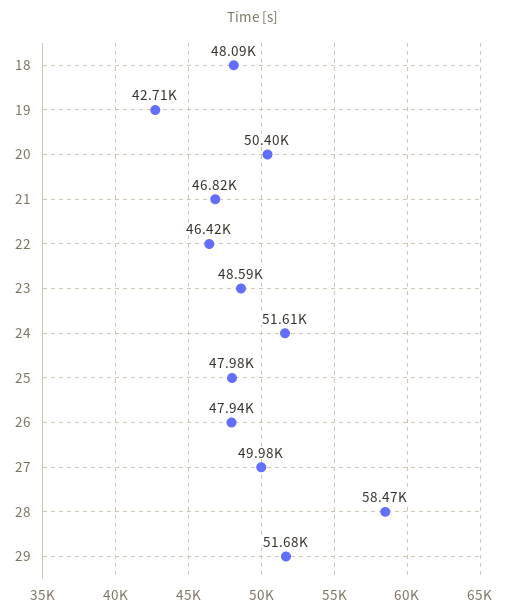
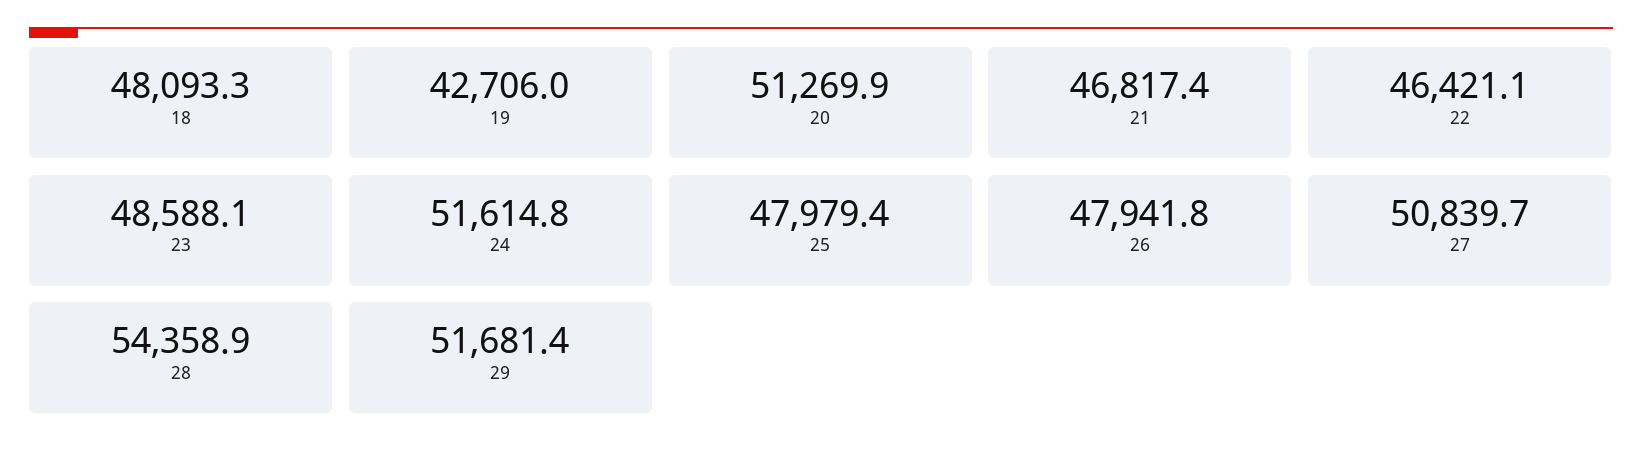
  {
    "18": 48093.3,
    "19": 42706,
-   "20": 50400,
+   "20": 51269.9,
    "21": 46817.4,
    "22": 46421.1,
    "23": 48588.1,
    "24": 51614.8,
    "25": 47979.4,
    "26": 47941.8,
-   "27": 49980,
+   "27": 50839.7,
-   "28": 58470,
+   "28": 54358.9,
    "29": 51681.4
  }

